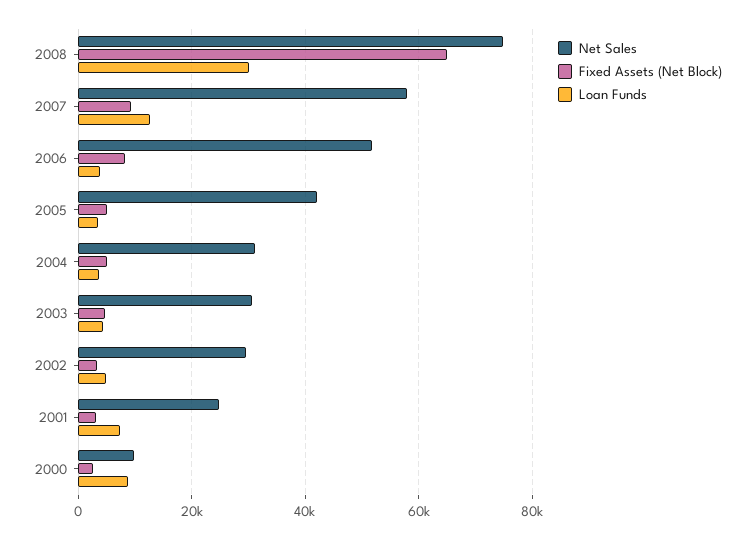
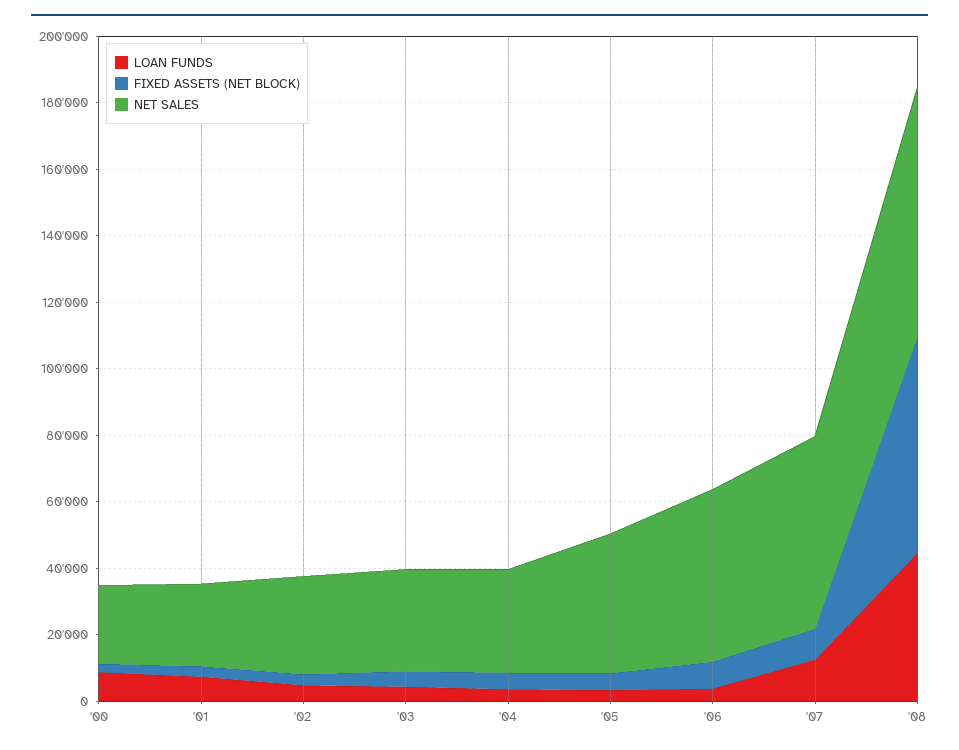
  {
    "Net Sales": {
      "2008": 74000,
      "2007": 58000,
      "2006": 52000,
      "2005": 42000,
      "2004": 32000,
      "2003": 30000,
      "2002": 30000,
      "2001": 24000,
-     "2000": 10000
+     "2000": 25000
    },
    "Fixed Assets (Net Block)": {
      "2008": 64000,
      "2007": 10000,
      "2006": 8000,
      "2005": 6000,
      "2004": 4000,
      "2003": 4000,
      "2002": 4000,
      "2001": 4000,
      "2000": 2000
    },
    "Loan Funds": {
-     "2008": 30000,
+     "2008": 45000,
      "2007": 12000,
      "2006": 4000,
      "2005": 4000,
      "2004": 4000,
      "2003": 4000,
      "2002": 4000,
      "2001": 8000,
      "2000": 8000
    }
  }

